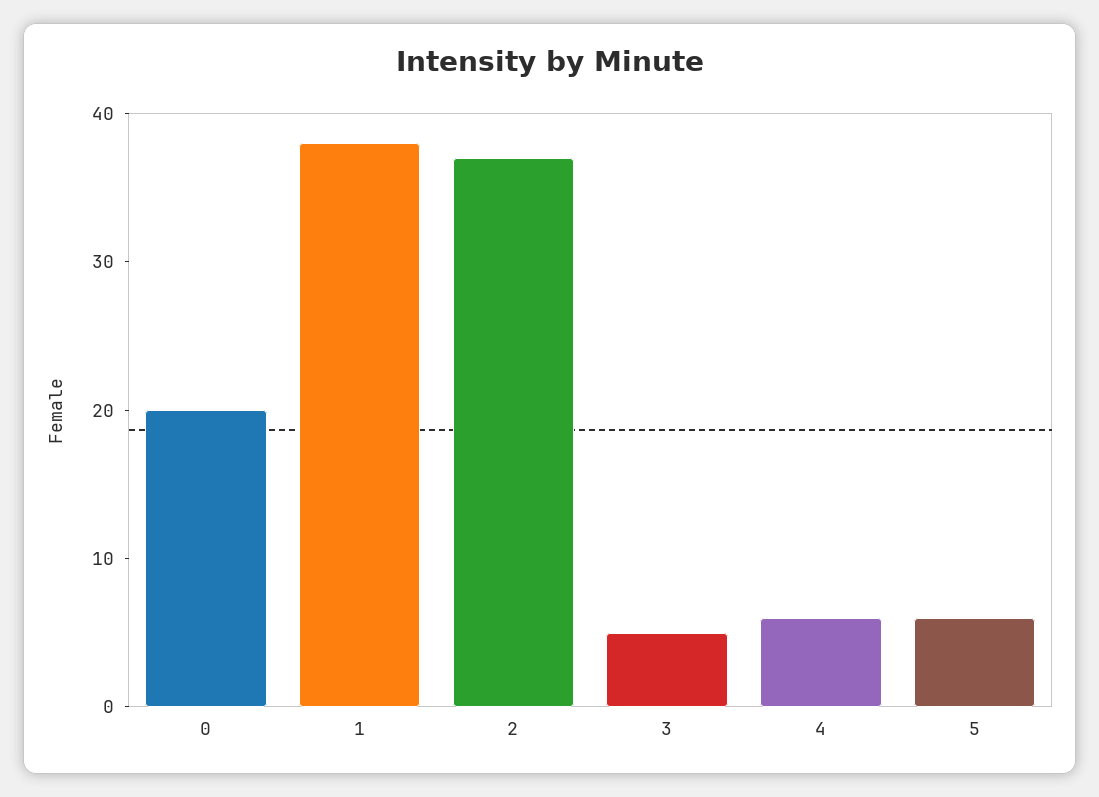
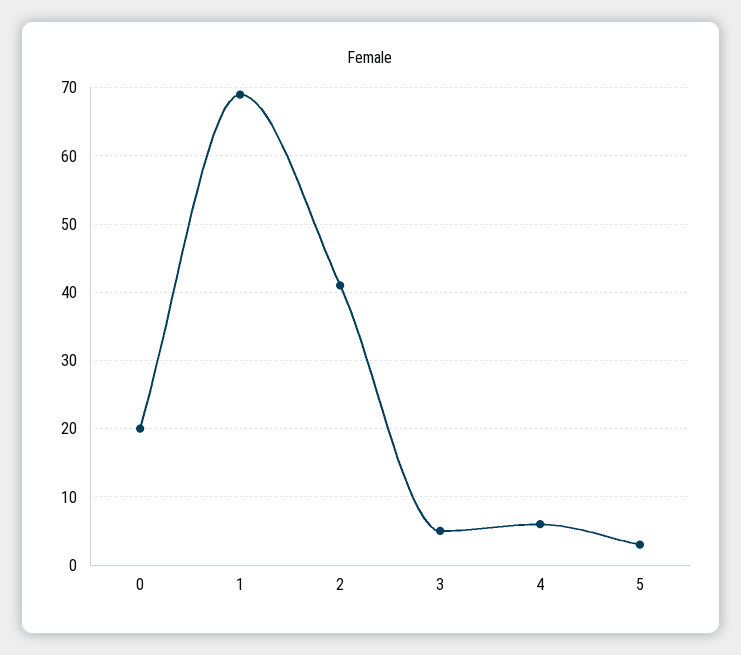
  {
    "0": 20,
-   "1": 38,
+   "1": 69,
-   "2": 37,
+   "2": 41,
    "3": 5,
    "4": 6,
-   "5": 6
+   "5": 3
  }

